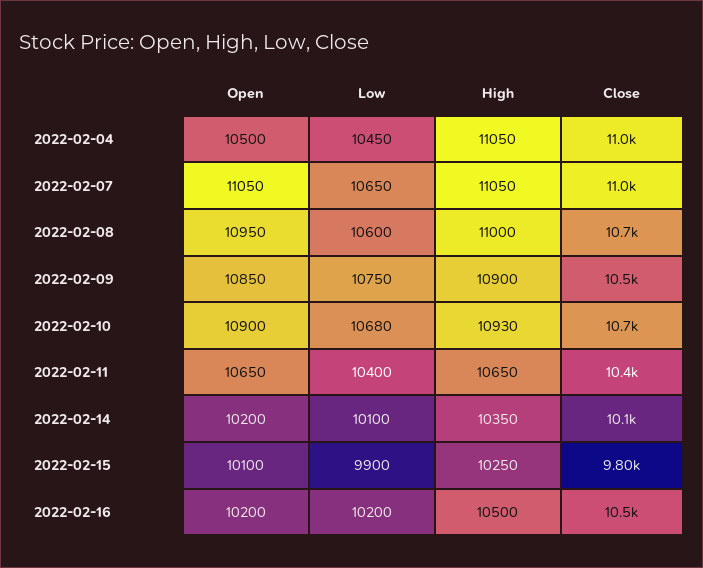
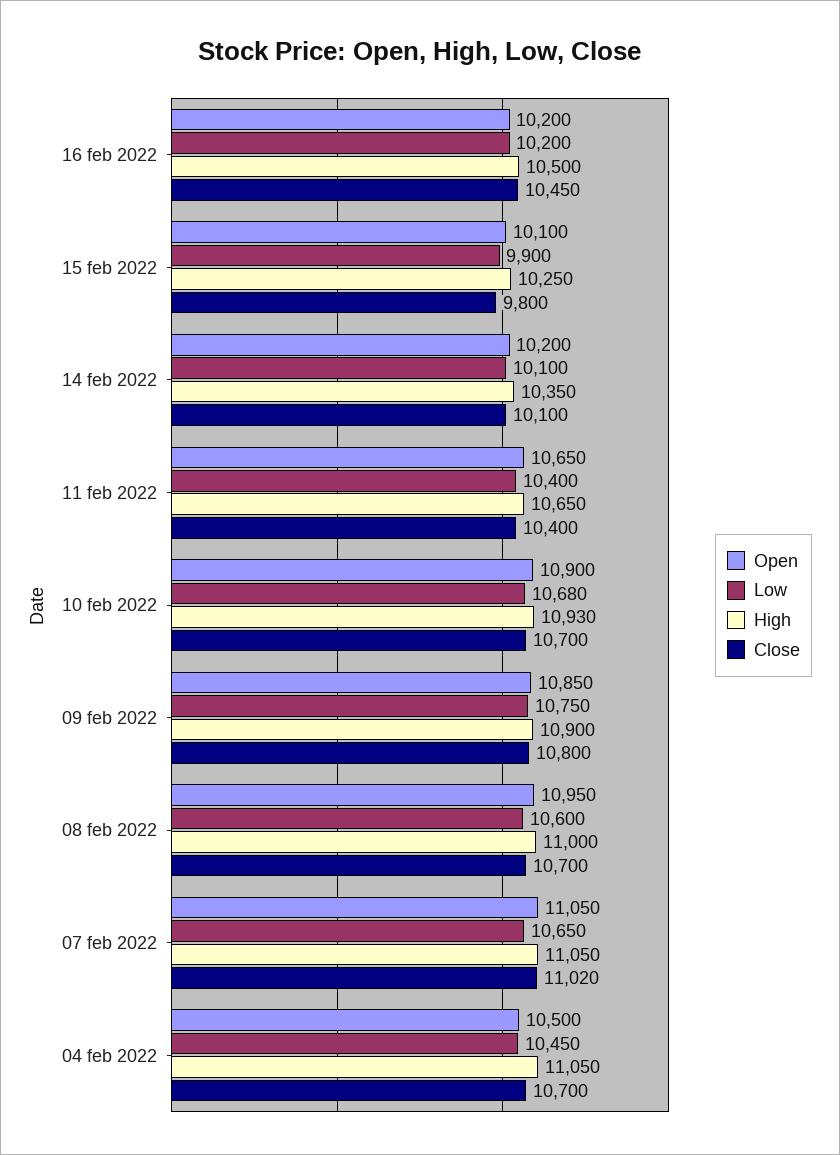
  {
    "Open": {
      "2022-02-04": 10500,
      "2022-02-07": 11050,
      "2022-02-08": 10950,
      "2022-02-09": 10850,
      "2022-02-10": 10900,
      "2022-02-11": 10650,
      "2022-02-14": 10200,
      "2022-02-15": 10100,
      "2022-02-16": 10200
    },
    "Low": {
      "2022-02-04": 10450,
      "2022-02-07": 10650,
      "2022-02-08": 10600,
      "2022-02-09": 10750,
      "2022-02-10": 10680,
      "2022-02-11": 10400,
      "2022-02-14": 10100,
      "2022-02-15": 9900,
      "2022-02-16": 10200
    },
    "High": {
      "2022-02-04": 11050,
      "2022-02-07": 11050,
      "2022-02-08": 11000,
      "2022-02-09": 10900,
      "2022-02-10": 10930,
      "2022-02-11": 10650,
      "2022-02-14": 10350,
      "2022-02-15": 10250,
      "2022-02-16": 10500
    },
    "Close": {
-     "2022-02-04": 11000,
+     "2022-02-04": 10700,
      "2022-02-07": 11020,
      "2022-02-08": 10700,
-     "2022-02-09": 10500,
+     "2022-02-09": 10800,
      "2022-02-10": 10700,
      "2022-02-11": 10400,
      "2022-02-14": 10100,
      "2022-02-15": 9800,
      "2022-02-16": 10450
    }
  }

